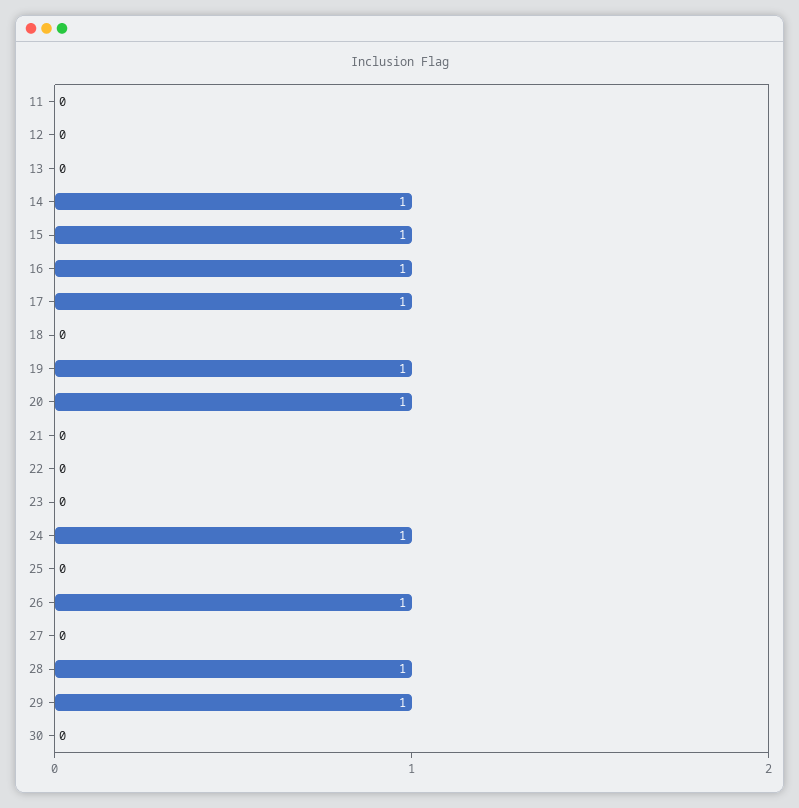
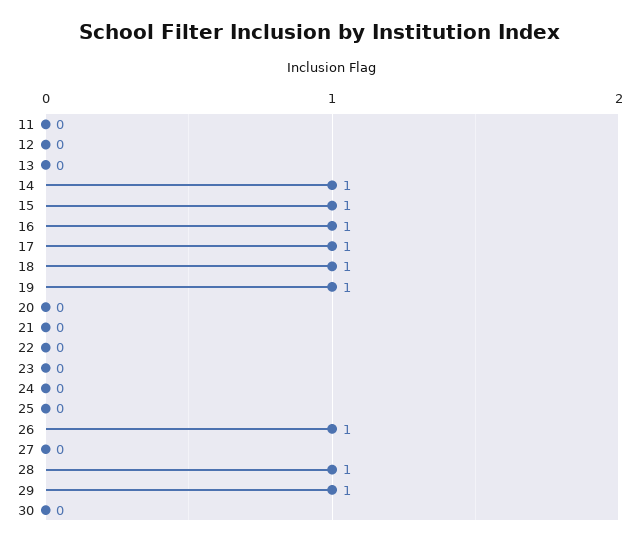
  {
    "11": 0,
    "12": 0,
    "13": 0,
    "14": 1,
    "15": 1,
    "16": 1,
    "17": 1,
-   "18": 0,
+   "18": 1,
    "19": 1,
-   "20": 1,
+   "20": 0,
    "21": 0,
    "22": 0,
    "23": 0,
-   "24": 1,
+   "24": 0,
    "25": 0,
    "26": 1,
    "27": 0,
    "28": 1,
    "29": 1,
    "30": 0
  }

